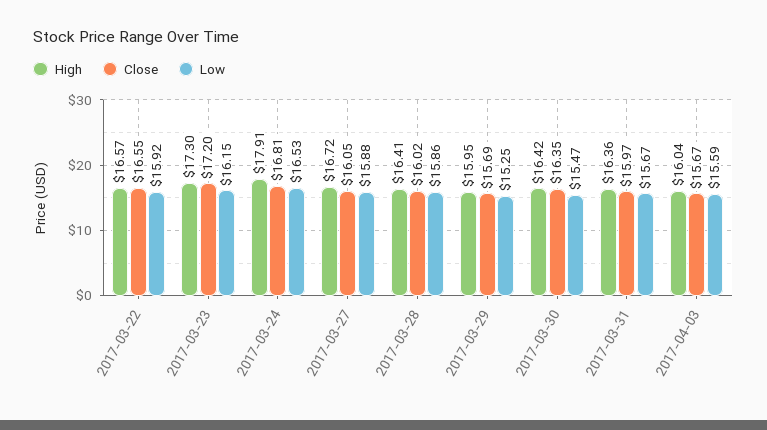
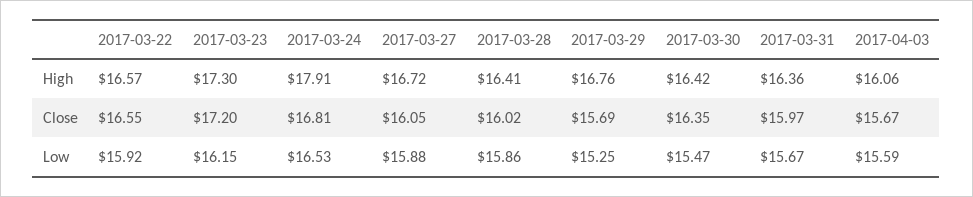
  {
    "High": {
      "2017-03-22": 16.57,
      "2017-03-23": 17.3,
      "2017-03-24": 17.91,
      "2017-03-27": 16.72,
      "2017-03-28": 16.41,
-     "2017-03-29": 15.95,
+     "2017-03-29": 16.76,
      "2017-03-30": 16.42,
      "2017-03-31": 16.36,
-     "2017-04-03": 16.04
+     "2017-04-03": 16.06
    },
    "Close": {
      "2017-03-22": 16.55,
      "2017-03-23": 17.2,
      "2017-03-24": 16.81,
      "2017-03-27": 16.05,
      "2017-03-28": 16.02,
      "2017-03-29": 15.69,
      "2017-03-30": 16.35,
      "2017-03-31": 15.97,
      "2017-04-03": 15.67
    },
    "Low": {
      "2017-03-22": 15.92,
      "2017-03-23": 16.15,
      "2017-03-24": 16.53,
      "2017-03-27": 15.88,
      "2017-03-28": 15.86,
      "2017-03-29": 15.25,
      "2017-03-30": 15.47,
      "2017-03-31": 15.67,
      "2017-04-03": 15.59
    }
  }

